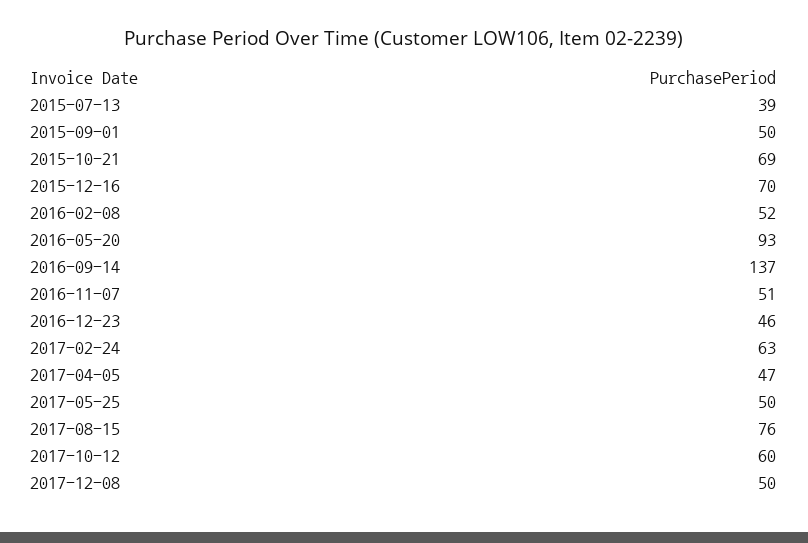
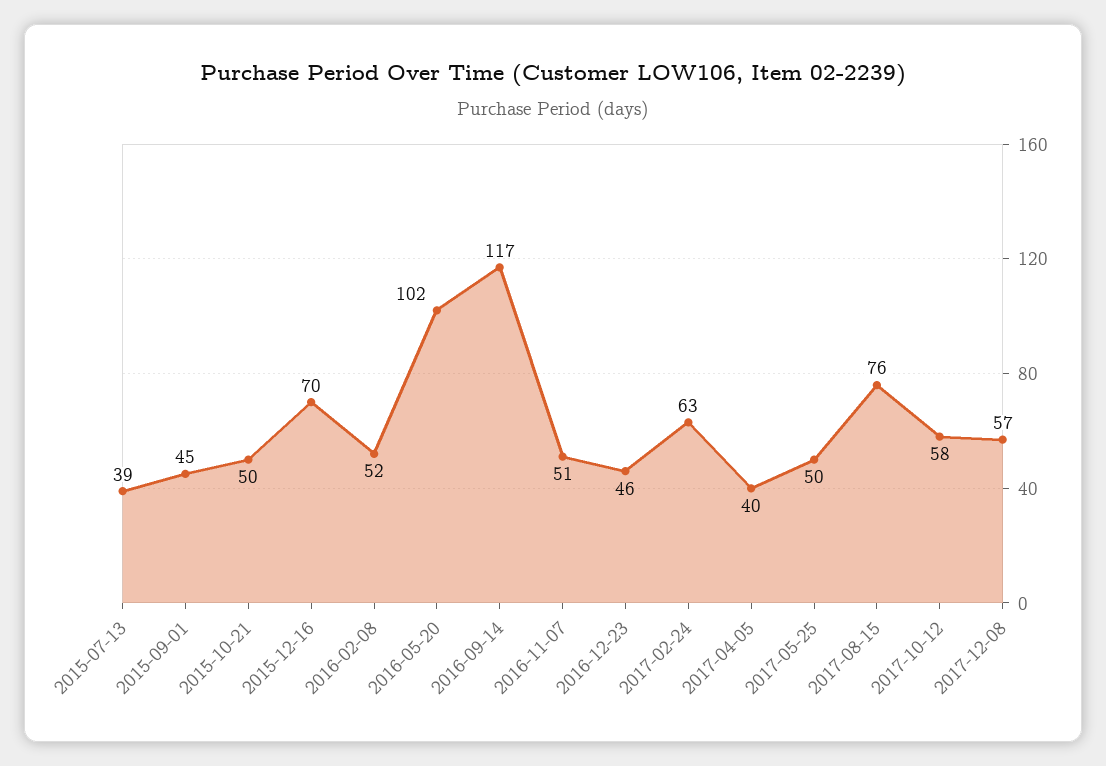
  {
    "2015-07-13": 39,
-   "2015-09-01": 50,
+   "2015-09-01": 45,
-   "2015-10-21": 69,
+   "2015-10-21": 50,
    "2015-12-16": 70,
    "2016-02-08": 52,
-   "2016-05-20": 93,
+   "2016-05-20": 102,
-   "2016-09-14": 137,
+   "2016-09-14": 117,
    "2016-11-07": 51,
    "2016-12-23": 46,
    "2017-02-24": 63,
-   "2017-04-05": 47,
+   "2017-04-05": 40,
    "2017-05-25": 50,
    "2017-08-15": 76,
-   "2017-10-12": 60,
+   "2017-10-12": 58,
-   "2017-12-08": 50
+   "2017-12-08": 57
  }

